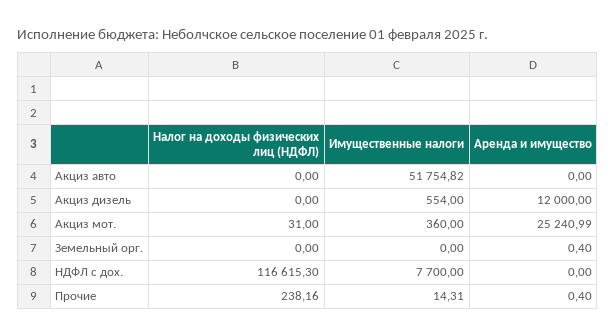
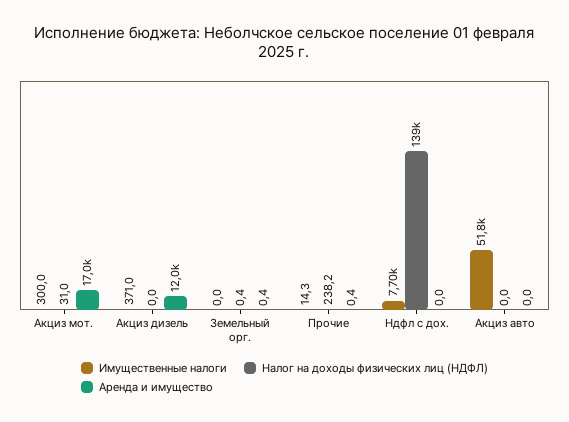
  {
    "Налог на доходы физических лиц (НДФЛ)": {
      "Акциз авто": 0,
      "Акциз дизель": 0,
      "Акциз мот.": 31,
-     "Земельный орг.": 0,
+     "Земельный орг.": 0.4,
-     "НДФЛ с дох.": 116615.3,
+     "НДФЛ с дох.": 139000,
      "Прочие": 238.16
    },
    "Имущественные налоги": {
      "Акциз авто": 51754.82,
-     "Акциз дизель": 554,
+     "Акциз дизель": 371,
-     "Акциз мот.": 360,
+     "Акциз мот.": 300,
      "Земельный орг.": 0,
      "НДФЛ с дох.": 7700,
      "Прочие": 14.31
    },
    "Аренда и имущество": {
      "Акциз авто": 0,
      "Акциз дизель": 12000,
-     "Акциз мот.": 25240.99,
+     "Акциз мот.": 17000,
      "Земельный орг.": 0.4,
      "НДФЛ с дох.": 0,
      "Прочие": 0.4
    }
  }

